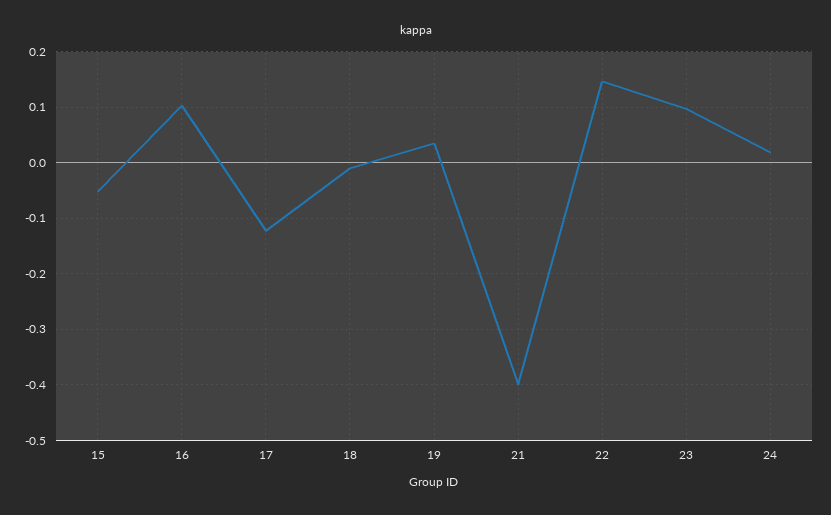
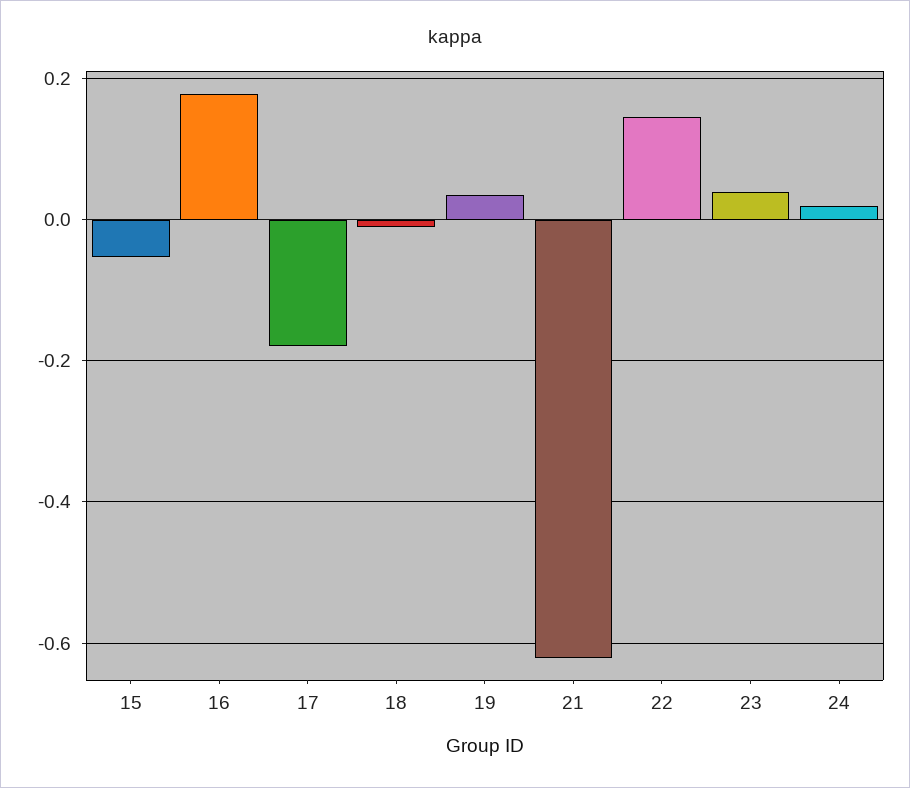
  {
    "15": -0.06,
-   "16": 0.1,
+   "16": 0.18,
-   "17": -0.12,
+   "17": -0.18,
    "18": -0.02,
    "19": 0.04,
-   "21": -0.4,
+   "21": -0.62,
    "22": 0.14,
-   "23": 0.1,
+   "23": 0.04,
    "24": 0.02
  }

